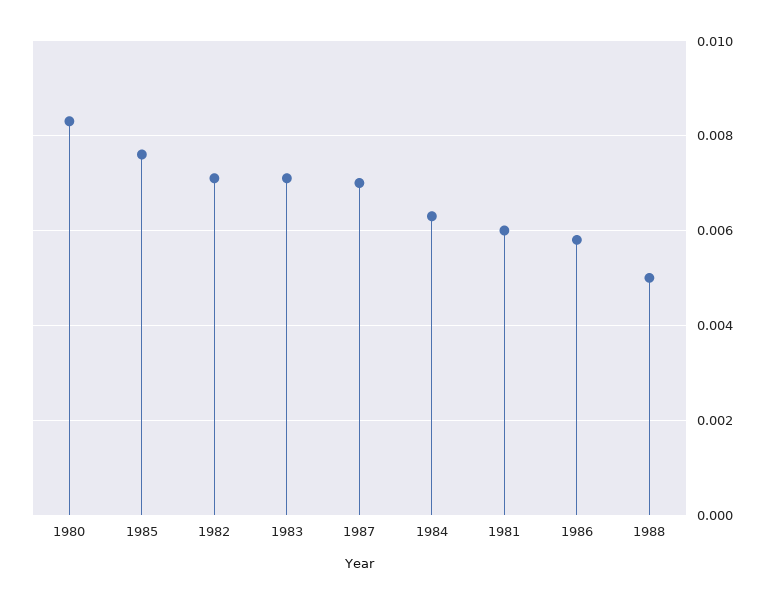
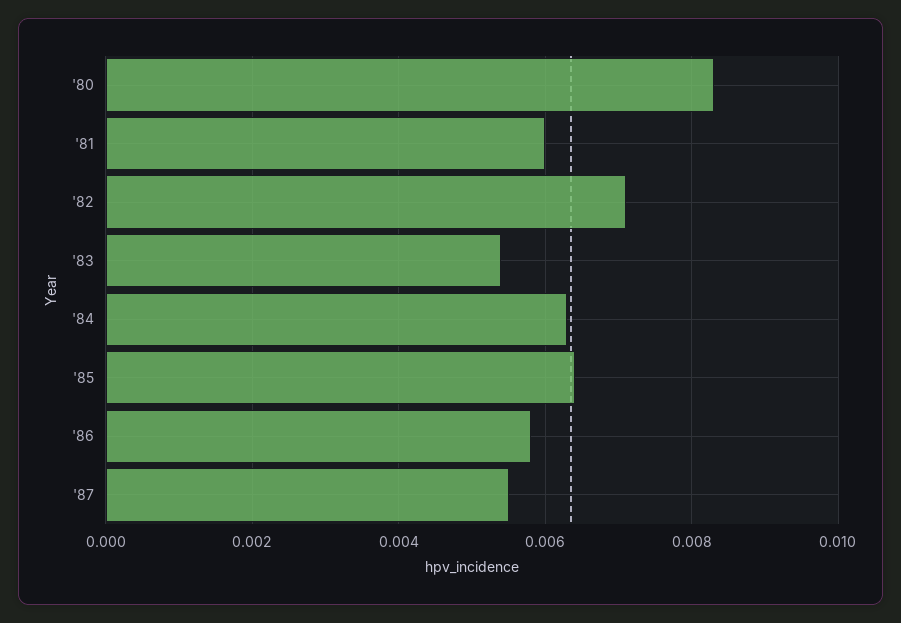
  {
    "1980": 0.0085,
-   "1985": 0.0075,
+   "1985": 0.0065,
    "1982": 0.007,
-   "1983": 0.007,
+   "1983": 0.0055,
-   "1987": 0.007,
+   "1987": 0.0055,
    "1984": 0.0065,
    "1981": 0.006,
-   "1986": 0.006,
+   "1986": 0.006
-   "1988": 0.005
  }

